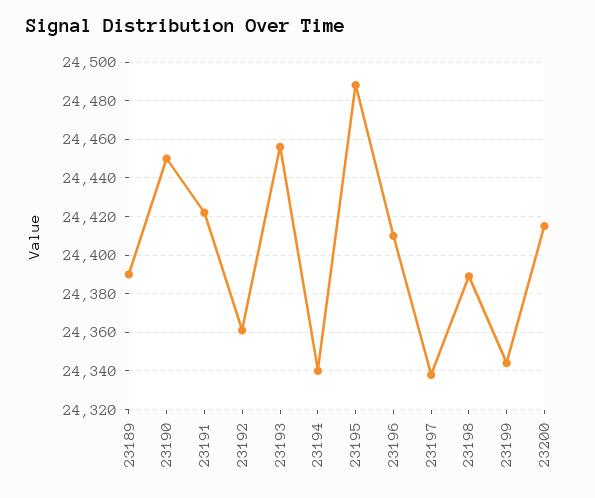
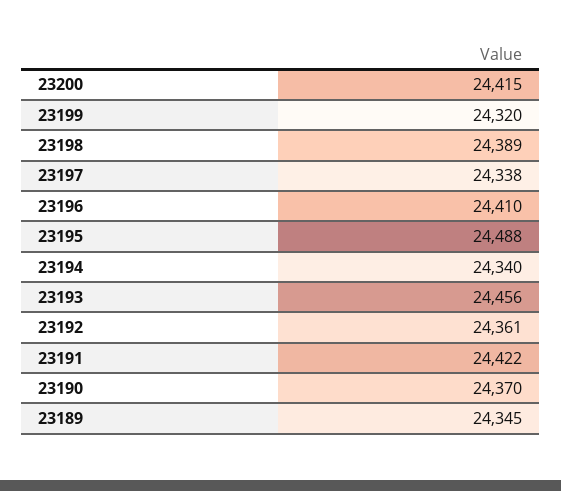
  {
-   "23189": 24390,
+   "23189": 24345,
-   "23190": 24450,
+   "23190": 24370,
    "23191": 24422,
    "23192": 24361,
    "23193": 24456,
    "23194": 24340,
    "23195": 24488,
    "23196": 24410,
    "23197": 24338,
    "23198": 24389,
-   "23199": 24345,
+   "23199": 24320,
    "23200": 24415
  }

